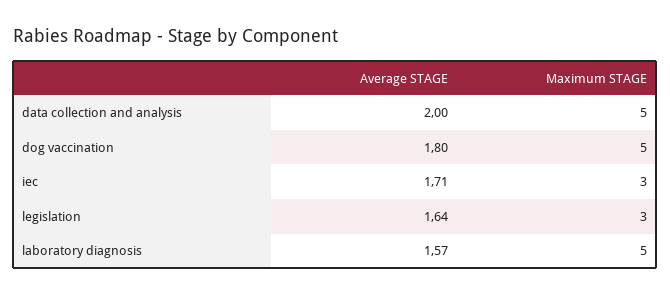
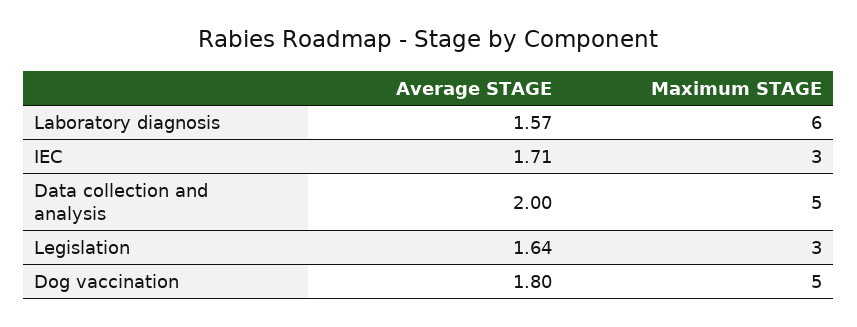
  {
    "Average STAGE": {
      "data collection and analysis": 2,
      "dog vaccination": 1.8,
      "iec": 1.71,
      "legislation": 1.64,
      "laboratory diagnosis": 1.57
    },
    "Maximum STAGE": {
      "data collection and analysis": 5,
      "dog vaccination": 5,
      "iec": 3,
      "legislation": 3,
-     "laboratory diagnosis": 5
+     "laboratory diagnosis": 6
    }
  }

